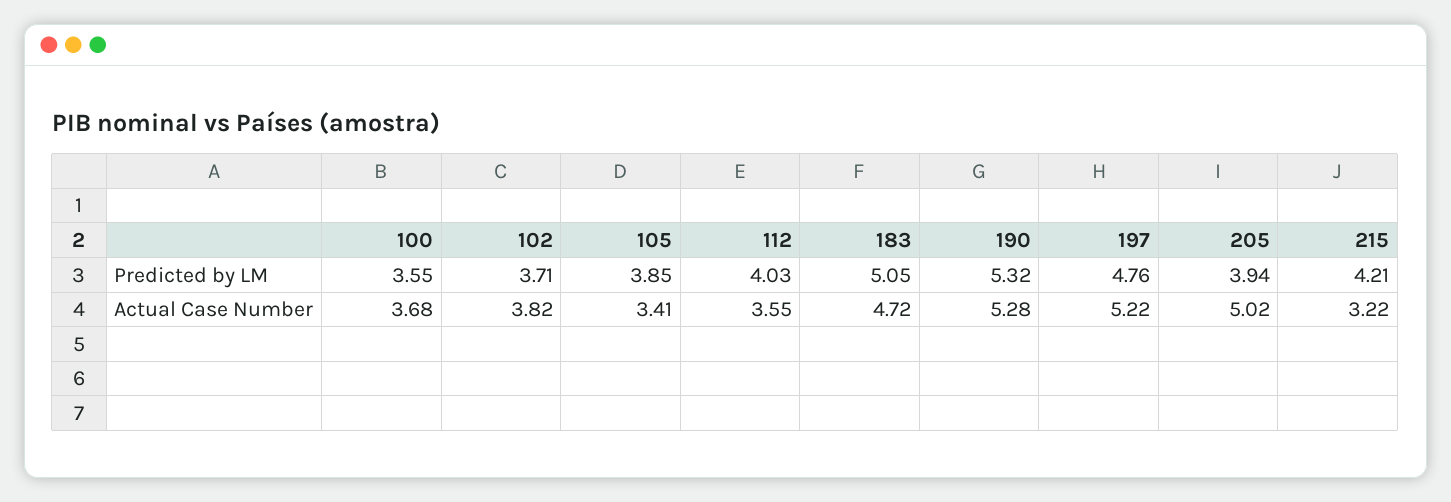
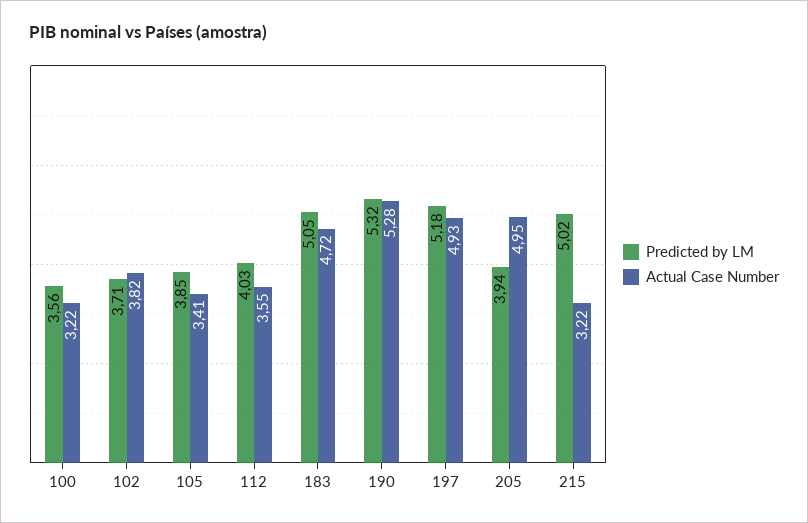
  {
    "Predicted by LM": {
-     "100": 3.55,
+     "100": 3.56,
      "102": 3.71,
      "105": 3.85,
      "112": 4.03,
      "183": 5.05,
      "190": 5.32,
-     "197": 4.76,
+     "197": 5.18,
      "205": 3.94,
-     "215": 4.21
+     "215": 5.02
    },
    "Actual Case Number": {
-     "100": 3.68,
+     "100": 3.22,
      "102": 3.82,
      "105": 3.41,
      "112": 3.55,
      "183": 4.72,
      "190": 5.28,
-     "197": 5.22,
+     "197": 4.93,
-     "205": 5.02,
+     "205": 4.95,
      "215": 3.22
    }
  }

